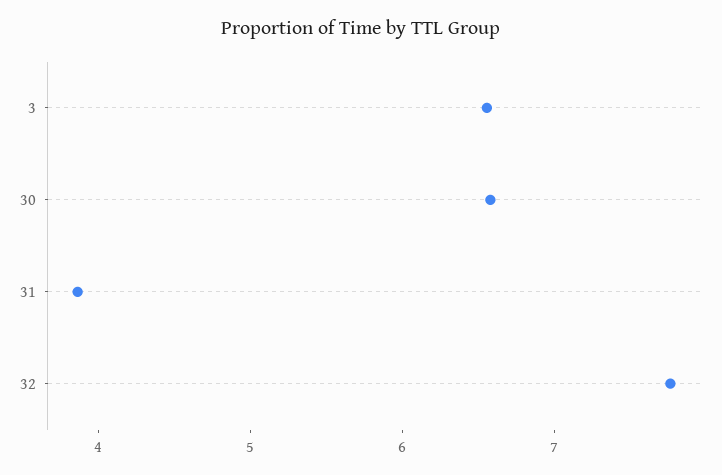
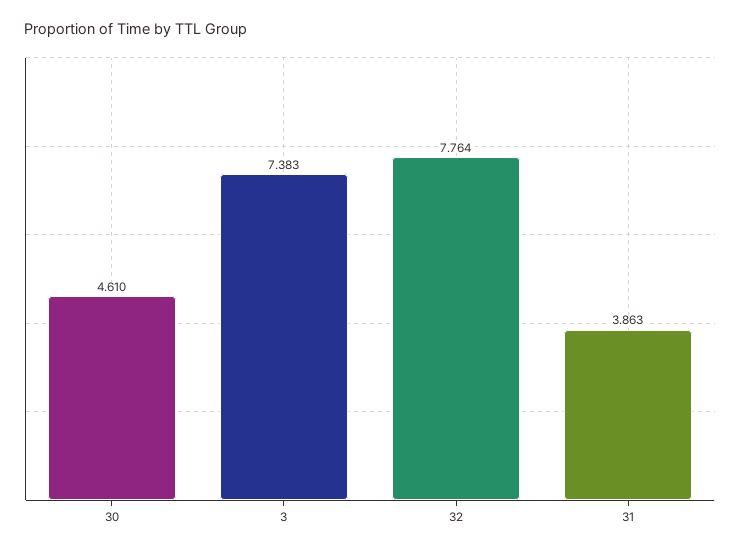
  {
-   "3": 6.6,
+   "3": 7.383,
-   "30": 6.6,
+   "30": 4.61,
    "31": 3.863,
    "32": 7.764
  }

